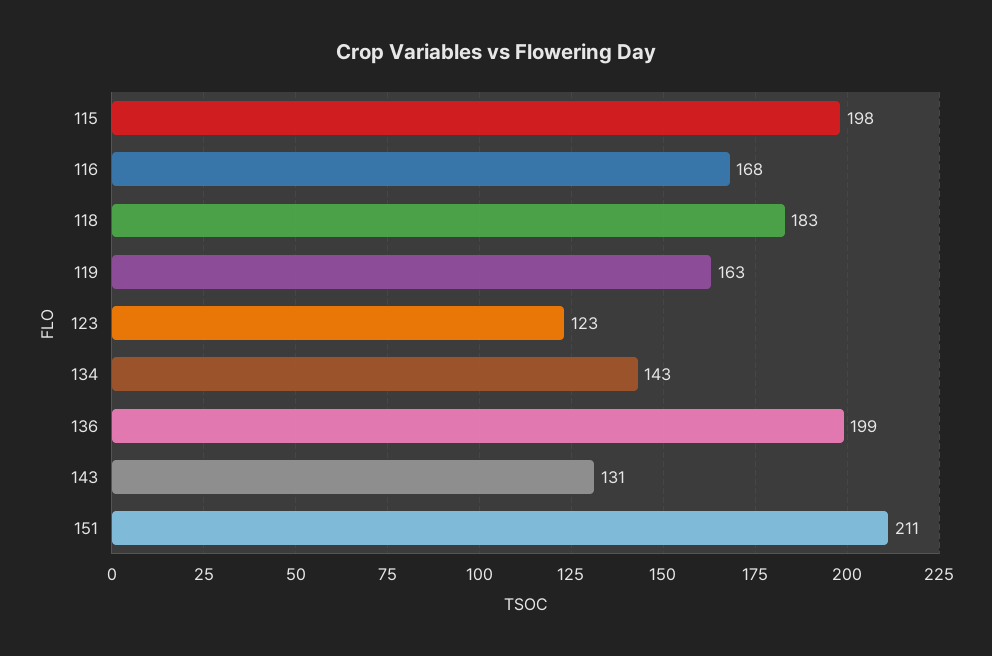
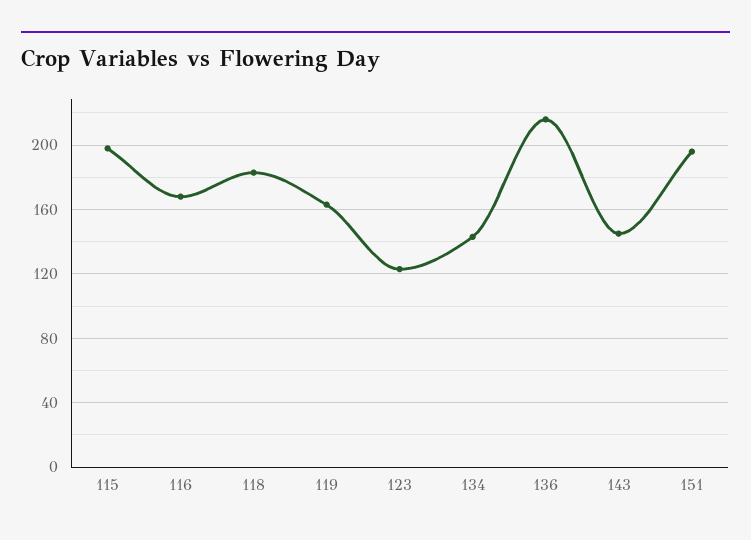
  {
    "115": 198,
    "116": 168,
    "118": 183,
    "119": 163,
    "123": 123,
    "134": 143,
-   "136": 199,
+   "136": 215,
-   "143": 131,
+   "143": 145,
-   "151": 211
+   "151": 195
  }

